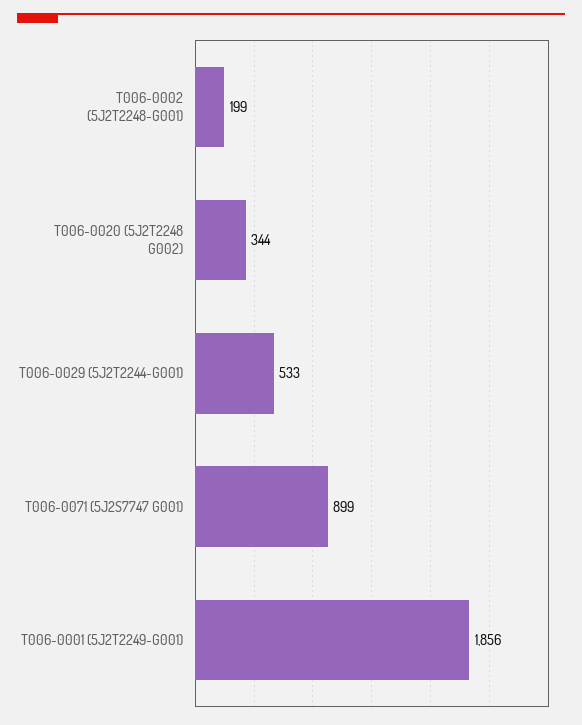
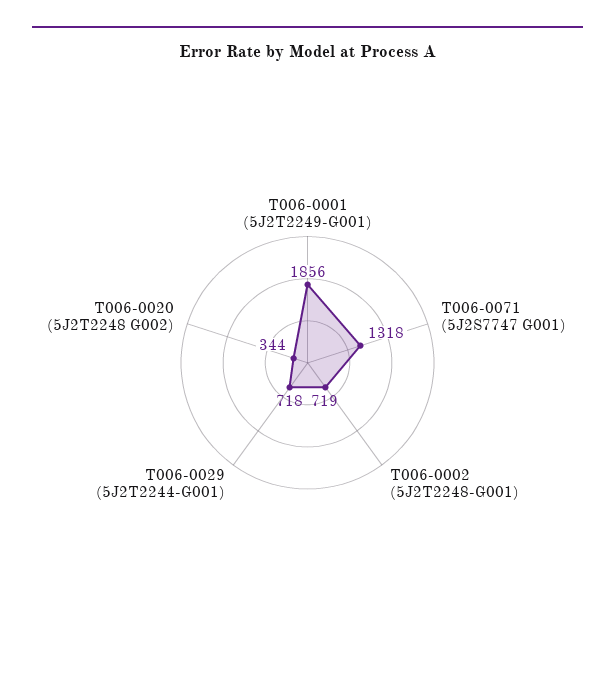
  {
-   "T006-0002 (5J2T2248-G001)": 199,
+   "T006-0002 (5J2T2248-G001)": 719,
    "T006-0020 (5J2T2248 G002)": 344,
-   "T006-0029 (5J2T2244-G001)": 533,
+   "T006-0029 (5J2T2244-G001)": 718,
-   "T006-0071 (5J2S7747 G001)": 899,
+   "T006-0071 (5J2S7747 G001)": 1318,
    "T006-0001 (5J2T2249-G001)": 1856
  }

